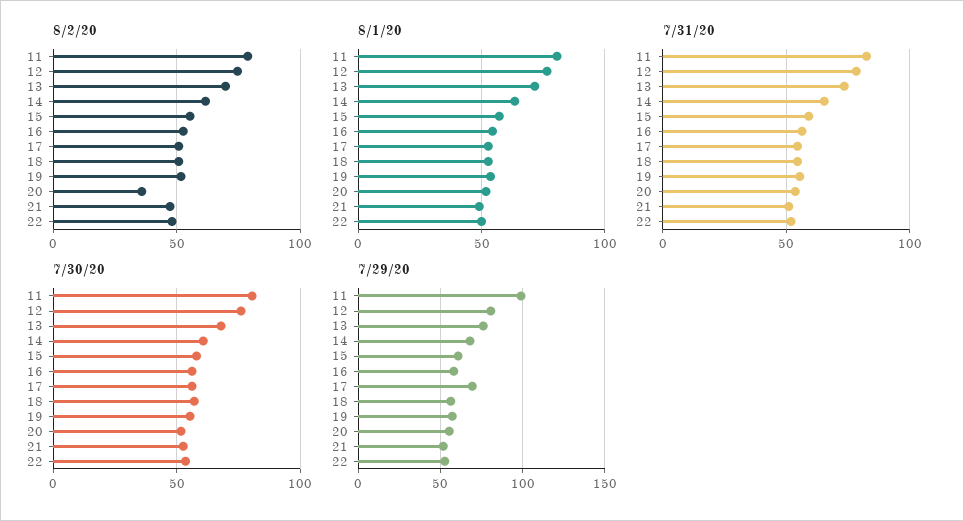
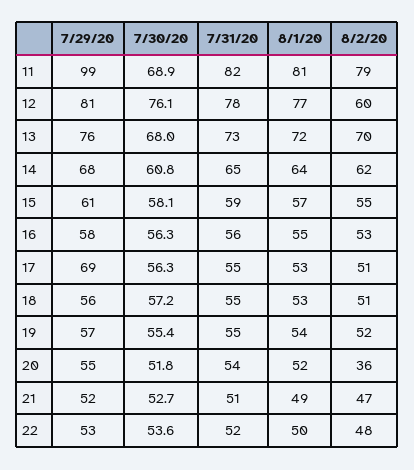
  {
    "8/2/20": {
      "11": 79,
-     "12": 75,
+     "12": 60,
      "13": 70,
      "14": 62,
      "15": 55,
      "16": 53,
      "17": 51,
      "18": 51,
      "19": 52,
      "20": 36,
      "21": 47,
      "22": 48
    },
    "8/1/20": {
      "11": 81,
      "12": 77,
      "13": 72,
      "14": 64,
      "15": 57,
      "16": 55,
      "17": 53,
      "18": 53,
      "19": 54,
      "20": 52,
      "21": 49,
      "22": 50
    },
    "7/31/20": {
      "11": 82,
      "12": 78,
      "13": 73,
      "14": 65,
      "15": 59,
      "16": 56,
      "17": 55,
      "18": 55,
      "19": 55,
      "20": 54,
      "21": 51,
      "22": 52
    },
    "7/30/20": {
-     "11": 80,
+     "11": 68.9,
      "12": 76.1,
      "13": 68,
      "14": 60.8,
      "15": 58.1,
      "16": 56.3,
      "17": 56.3,
      "18": 57.2,
      "19": 55.4,
      "20": 51.8,
      "21": 52.7,
      "22": 53.6
    },
    "7/29/20": {
      "11": 99,
      "12": 81,
      "13": 76,
      "14": 68,
      "15": 61,
      "16": 58,
      "17": 69,
      "18": 56,
      "19": 57,
      "20": 55,
      "21": 52,
      "22": 53
    }
  }

